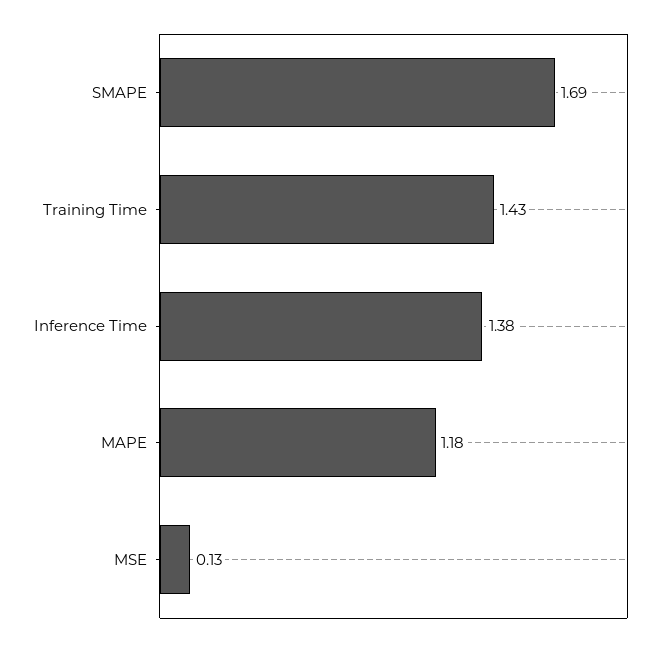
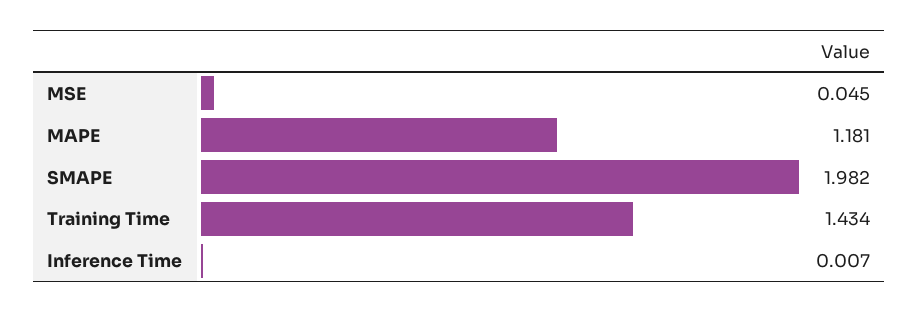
  {
-   "SMAPE": 1.69,
+   "SMAPE": 1.982,
    "Training Time": 1.434,
-   "Inference Time": 1.38,
+   "Inference Time": 0.007,
    "MAPE": 1.181,
-   "MSE": 0.13
+   "MSE": 0.045
  }

